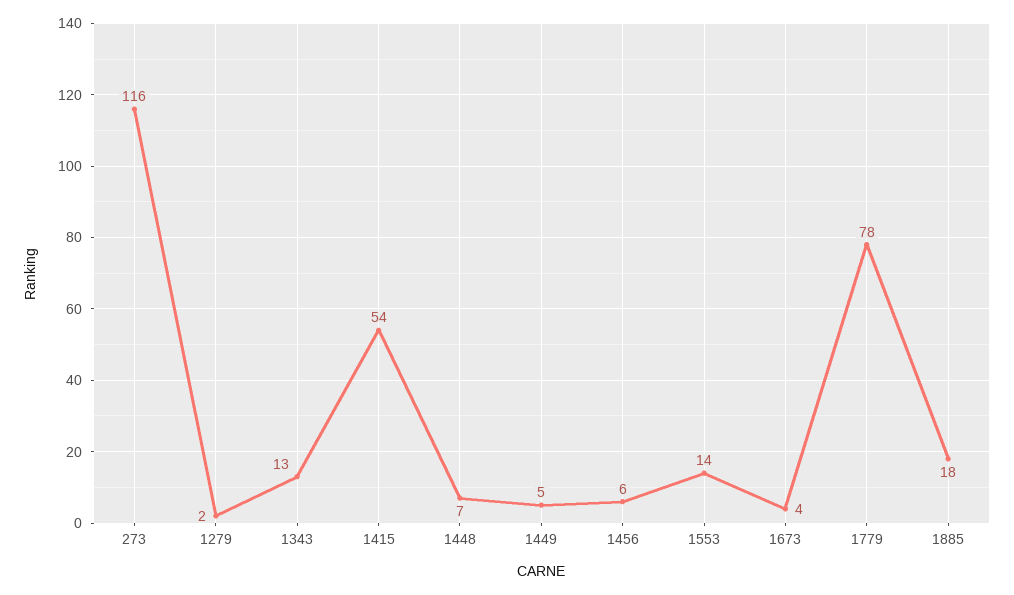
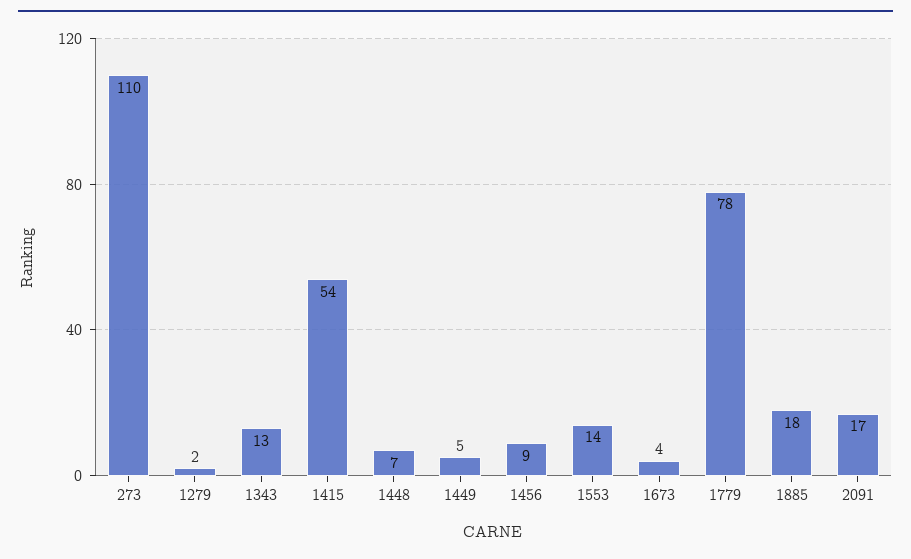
  {
-   "273": 116,
+   "273": 110,
    "1279": 2,
    "1343": 13,
    "1415": 54,
    "1448": 7,
    "1449": 5,
-   "1456": 6,
+   "1456": 9,
    "1553": 14,
    "1673": 4,
    "1779": 78,
-   "1885": 18
+   "1885": 18,
+   "2091": 17
  }

